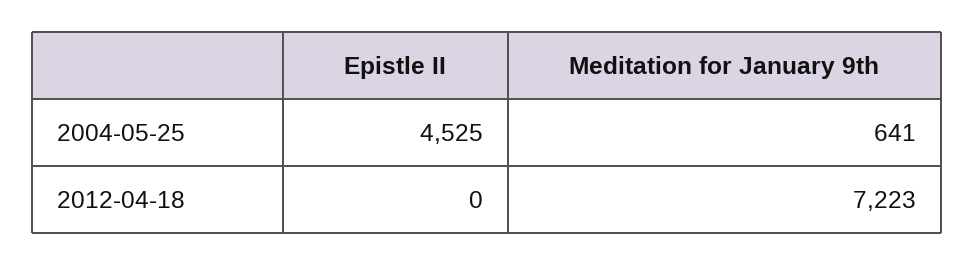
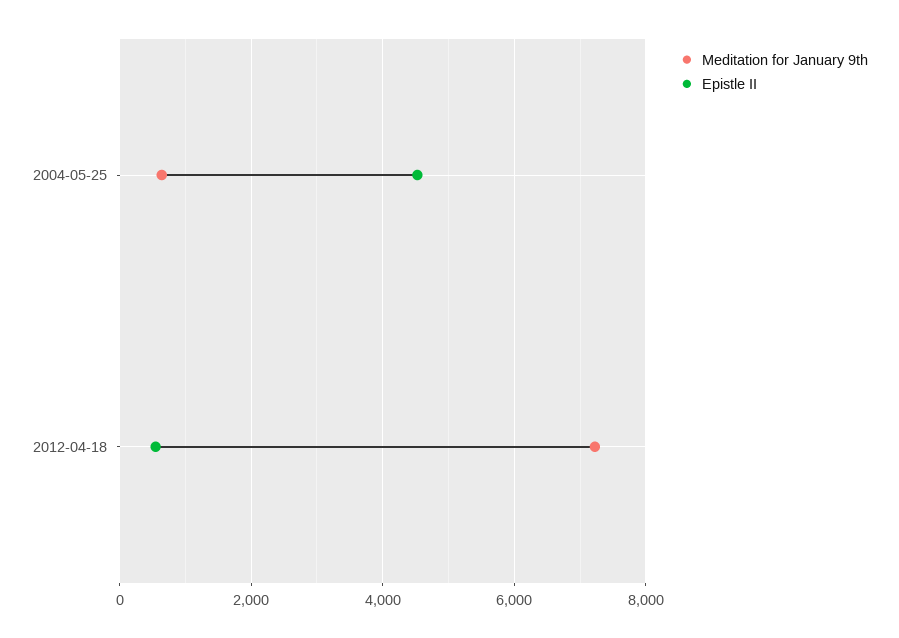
  {
    "Epistle II": {
      "2004-05-25": 4525,
-     "2012-04-18": 0
+     "2012-04-18": 600
    },
    "Meditation for January 9th": {
      "2004-05-25": 641,
      "2012-04-18": 7223
    }
  }

